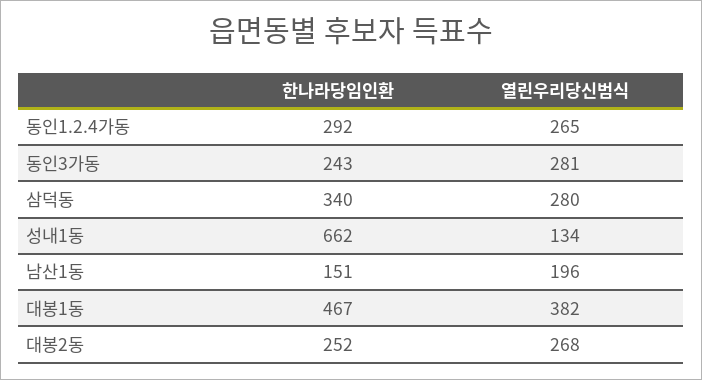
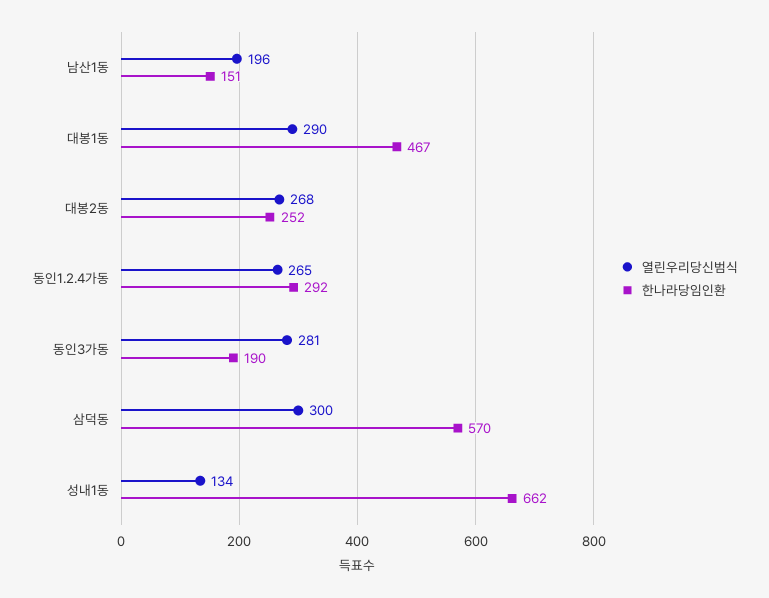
  {
    "한나라당임인환": {
      "동인1.2.4가동": 292,
-     "동인3가동": 243,
+     "동인3가동": 190,
-     "삼덕동": 340,
+     "삼덕동": 570,
      "성내1동": 662,
      "남산1동": 151,
      "대봉1동": 467,
      "대봉2동": 252
    },
    "열린우리당신범식": {
      "동인1.2.4가동": 265,
      "동인3가동": 281,
-     "삼덕동": 280,
+     "삼덕동": 300,
      "성내1동": 134,
      "남산1동": 196,
-     "대봉1동": 382,
+     "대봉1동": 290,
      "대봉2동": 268
    }
  }

